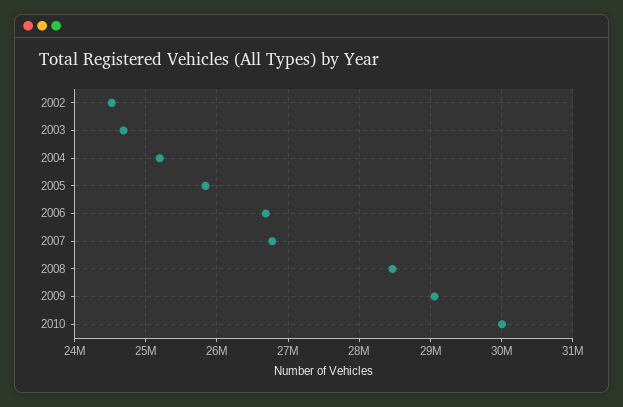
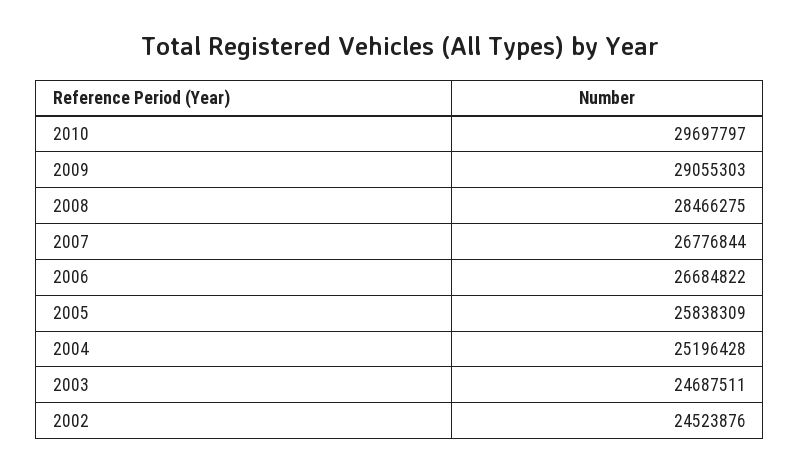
  {
    "2002": 24523876,
    "2003": 24687511,
    "2004": 25196428,
    "2005": 25838309,
    "2006": 26684822,
    "2007": 26776844,
    "2008": 28466275,
    "2009": 29055303,
-   "2010": 30000000
+   "2010": 29697797
  }

